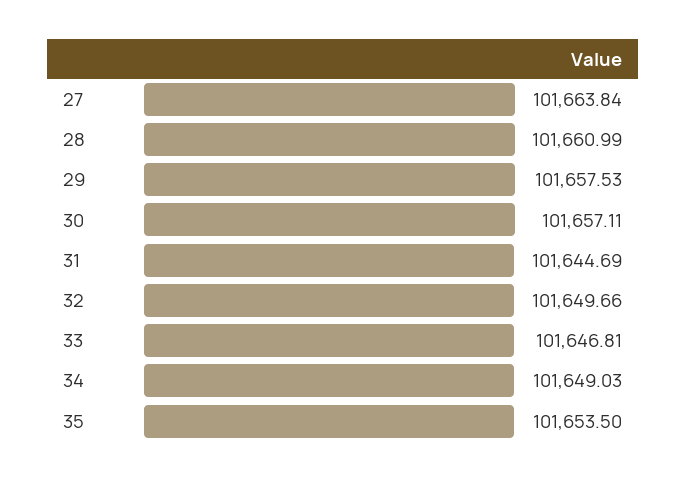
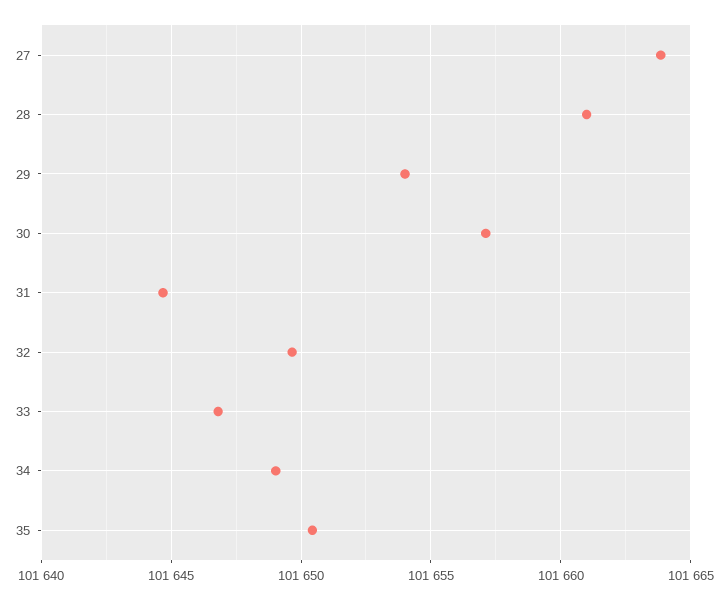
  {
    "27": 101663.84,
    "28": 101660.99,
-   "29": 101657.53,
+   "29": 101654,
    "30": 101657.11,
    "31": 101644.69,
    "32": 101649.66,
    "33": 101646.81,
    "34": 101649.03,
-   "35": 101653.5
+   "35": 101650.5
  }

